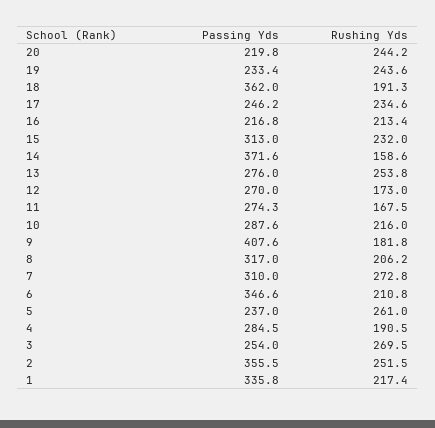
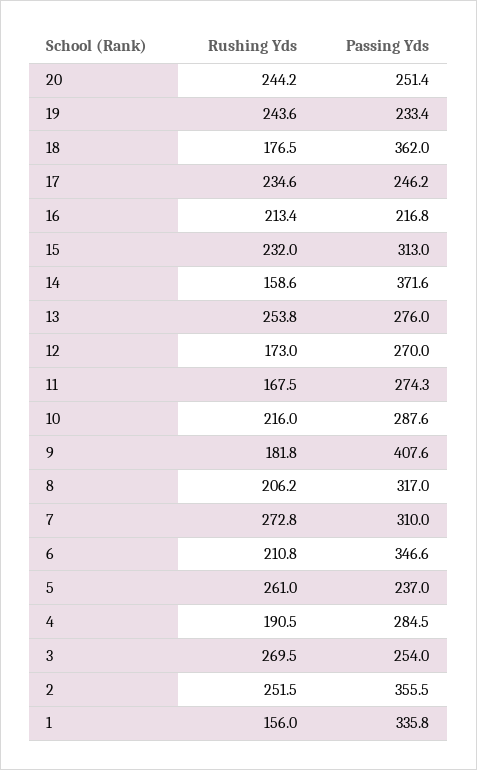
  {
    "Passing Yds": {
-     "20": 219.8,
+     "20": 251.4,
      "19": 233.4,
      "18": 362,
      "17": 246.2,
      "16": 216.8,
      "15": 313,
      "14": 371.6,
      "13": 276,
      "12": 270,
      "11": 274.3,
      "10": 287.6,
      "9": 407.6,
      "8": 317,
      "7": 310,
      "6": 346.6,
      "5": 237,
      "4": 284.5,
      "3": 254,
      "2": 355.5,
      "1": 335.8
    },
    "Rushing Yds": {
      "20": 244.2,
      "19": 243.6,
-     "18": 191.3,
+     "18": 176.5,
      "17": 234.6,
      "16": 213.4,
      "15": 232,
      "14": 158.6,
      "13": 253.8,
      "12": 173,
      "11": 167.5,
      "10": 216,
      "9": 181.8,
      "8": 206.2,
      "7": 272.8,
      "6": 210.8,
      "5": 261,
      "4": 190.5,
      "3": 269.5,
      "2": 251.5,
-     "1": 217.4
+     "1": 156
    }
  }

